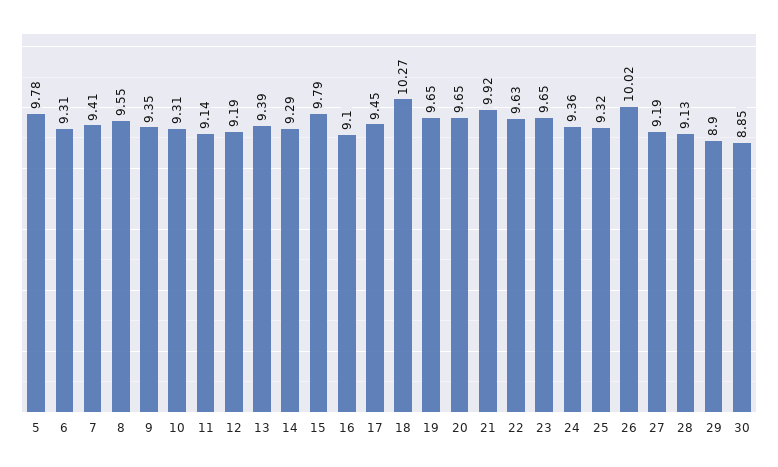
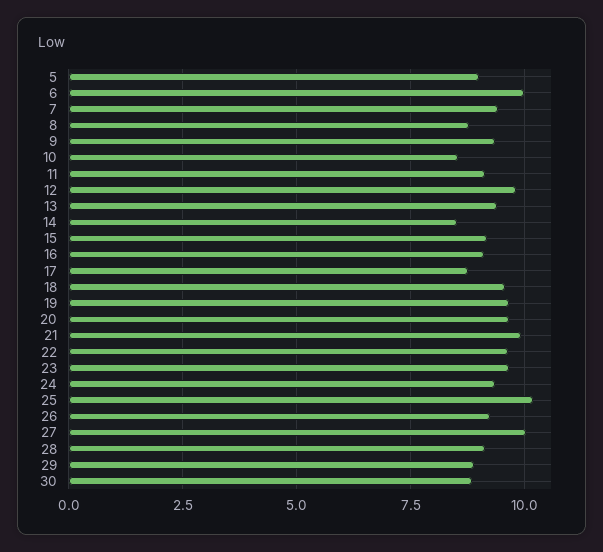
  {
-   "5": 9.78,
+   "5": 9,
-   "6": 9.31,
+   "6": 10,
    "7": 9.41,
-   "8": 9.55,
+   "8": 8.75,
    "9": 9.35,
-   "10": 9.31,
+   "10": 8.5,
    "11": 9.14,
-   "12": 9.19,
+   "12": 9.75,
    "13": 9.39,
-   "14": 9.29,
+   "14": 8.5,
-   "15": 9.79,
+   "15": 9.25,
    "16": 9.1,
-   "17": 9.45,
+   "17": 8.75,
-   "18": 10.27,
+   "18": 9.5,
    "19": 9.65,
    "20": 9.65,
    "21": 9.92,
    "22": 9.63,
    "23": 9.65,
    "24": 9.36,
-   "25": 9.32,
+   "25": 10.25,
-   "26": 10.02,
+   "26": 9.25,
-   "27": 9.19,
+   "27": 10,
    "28": 9.13,
    "29": 8.9,
    "30": 8.85
  }

